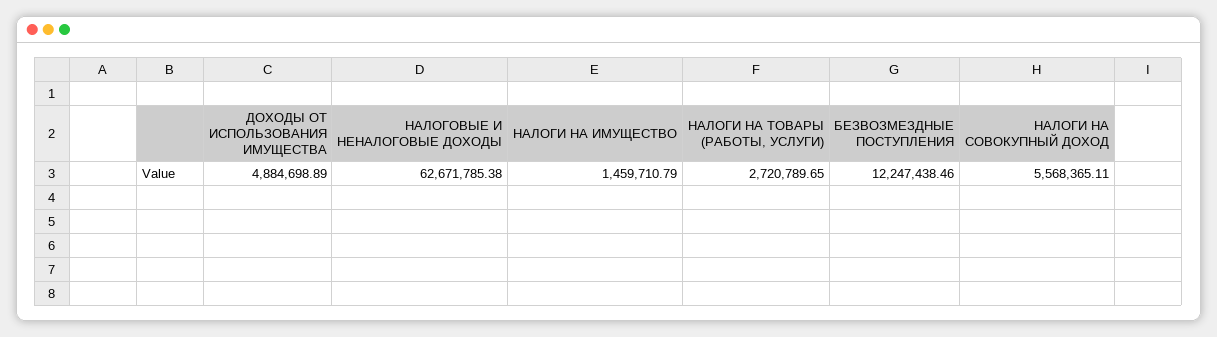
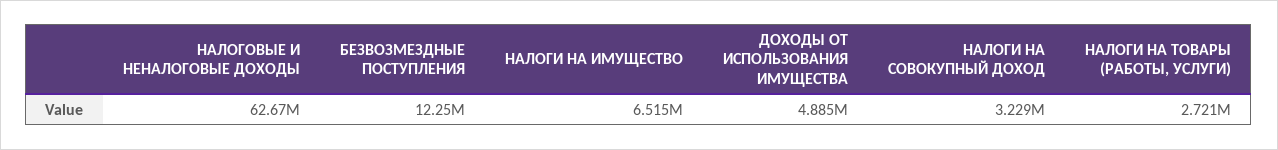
  {
    "ДОХОДЫ ОТ ИСПОЛЬЗОВАНИЯ ИМУЩЕСТВА": 4884698.89,
    "НАЛОГОВЫЕ И НЕНАЛОГОВЫЕ ДОХОДЫ": 62671785.38,
-   "НАЛОГИ НА ИМУЩЕСТВО": 1459710.79,
+   "НАЛОГИ НА ИМУЩЕСТВО": 6515000,
    "НАЛОГИ НА ТОВАРЫ (РАБОТЫ, УСЛУГИ)": 2720789.65,
    "БЕЗВОЗМЕЗДНЫЕ ПОСТУПЛЕНИЯ": 12247438.46,
-   "НАЛОГИ НА СОВОКУПНЫЙ ДОХОД": 5568365.11
+   "НАЛОГИ НА СОВОКУПНЫЙ ДОХОД": 3229000
  }

